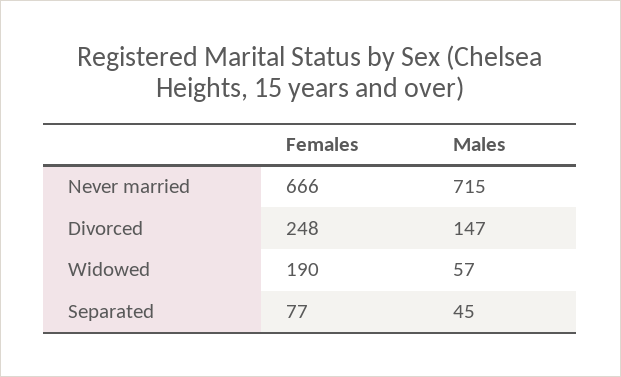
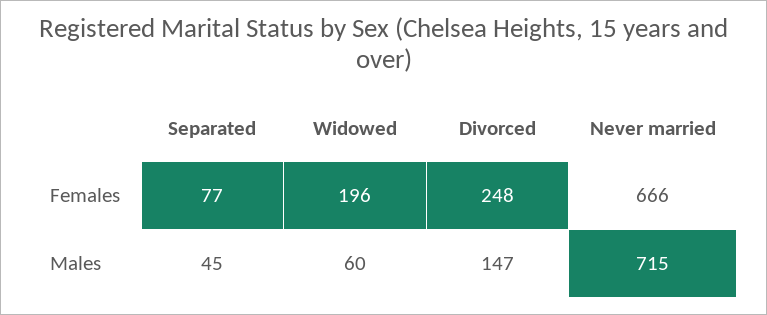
  {
    "Females": {
      "Never married": 666,
      "Divorced": 248,
-     "Widowed": 190,
+     "Widowed": 196,
      "Separated": 77
    },
    "Males": {
      "Never married": 715,
      "Divorced": 147,
-     "Widowed": 57,
+     "Widowed": 60,
      "Separated": 45
    }
  }

